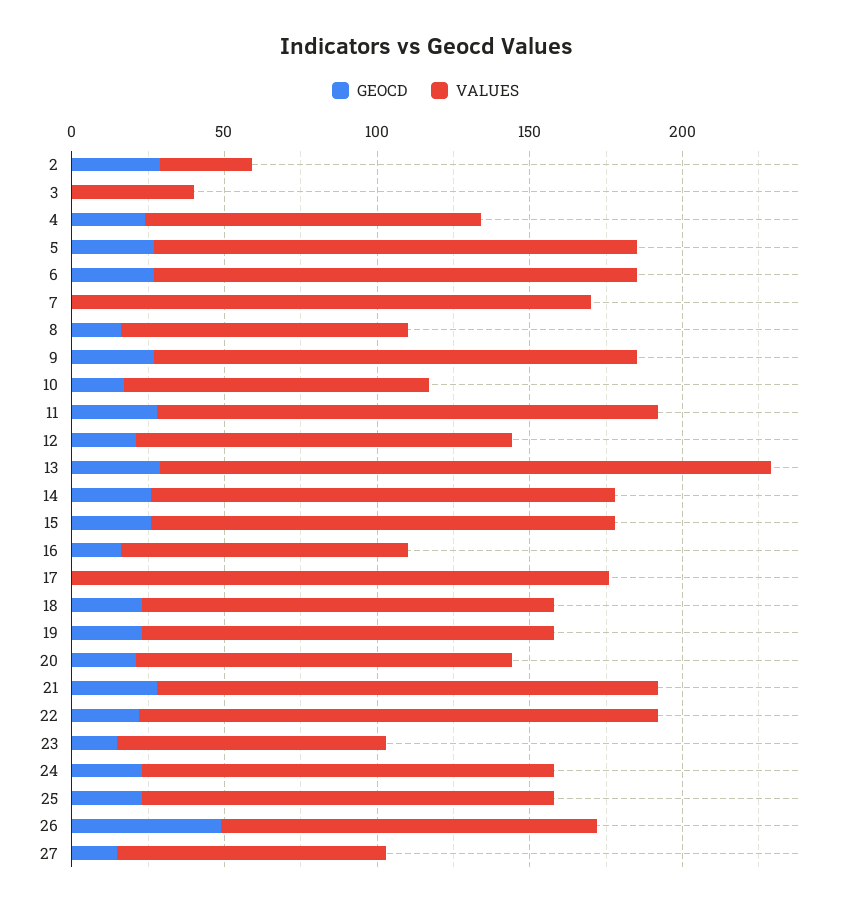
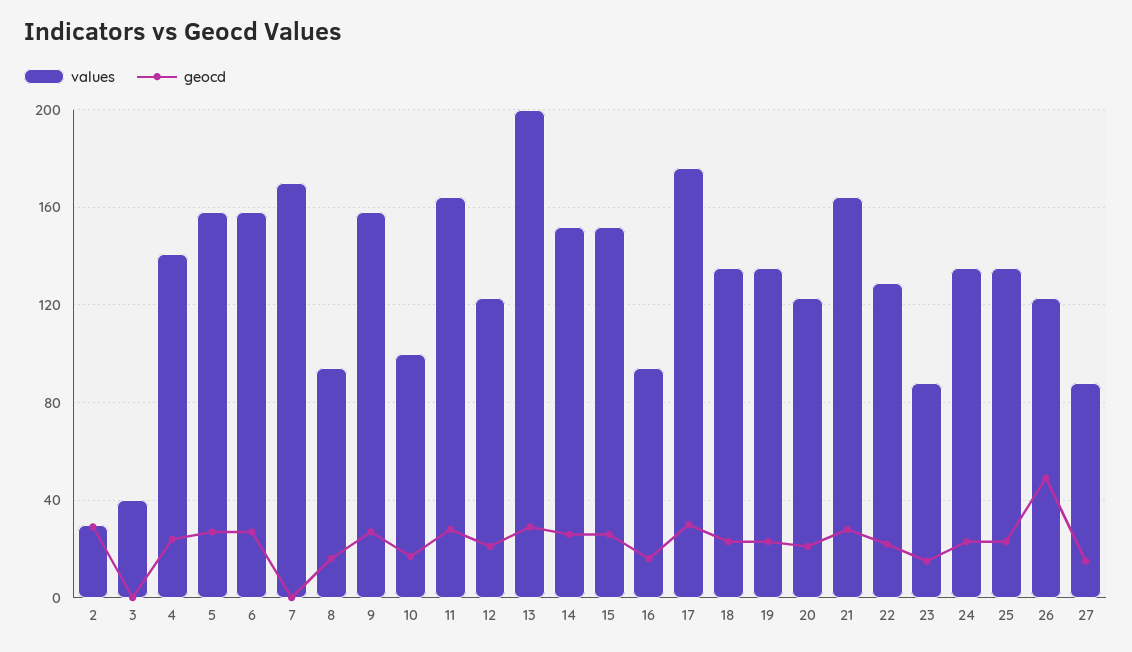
  {
    "GEOCD": {
      "2": 30,
      "3": 0,
      "4": 25,
      "5": 25,
      "6": 25,
      "7": 0,
      "8": 15,
      "9": 25,
      "10": 15,
      "11": 30,
      "12": 20,
      "13": 30,
      "14": 25,
      "15": 25,
      "16": 15,
-     "17": 0,
+     "17": 30,
      "18": 25,
      "19": 25,
      "20": 20,
      "21": 30,
      "22": 20,
      "23": 15,
      "24": 25,
      "25": 25,
      "26": 50,
      "27": 15
    },
    "VALUES": {
      "2": 30,
      "3": 40,
-     "4": 110,
+     "4": 140,
      "5": 160,
      "6": 160,
      "7": 170,
      "8": 95,
      "9": 160,
      "10": 100,
      "11": 165,
      "12": 125,
      "13": 200,
      "14": 150,
      "15": 150,
      "16": 95,
      "17": 175,
      "18": 135,
      "19": 135,
      "20": 125,
      "21": 165,
-     "22": 170,
+     "22": 130,
      "23": 90,
      "24": 135,
      "25": 135,
      "26": 125,
      "27": 90
    }
  }

